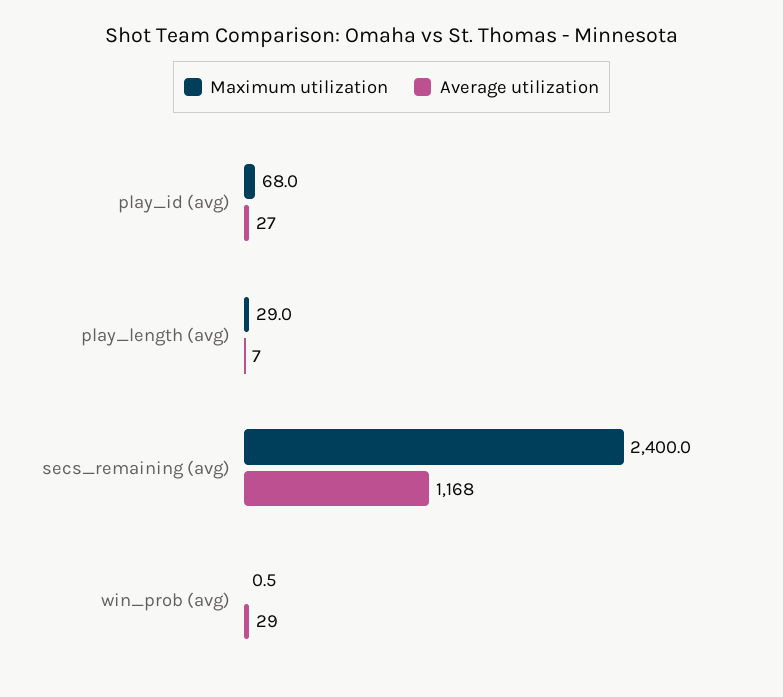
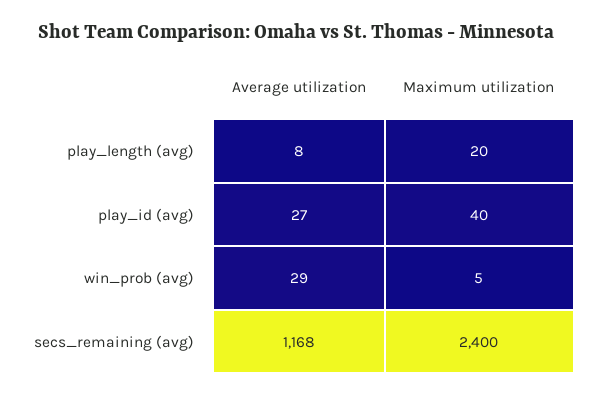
  {
    "Maximum utilization": {
-     "play_id (avg)": 68,
+     "play_id (avg)": 40,
-     "play_length (avg)": 29,
+     "play_length (avg)": 20,
      "secs_remaining (avg)": 2400,
-     "win_prob (avg)": 0.5
+     "win_prob (avg)": 5
    },
    "Average utilization": {
      "play_id (avg)": 27,
-     "play_length (avg)": 7,
+     "play_length (avg)": 8,
      "secs_remaining (avg)": 1168,
      "win_prob (avg)": 29
    }
  }

